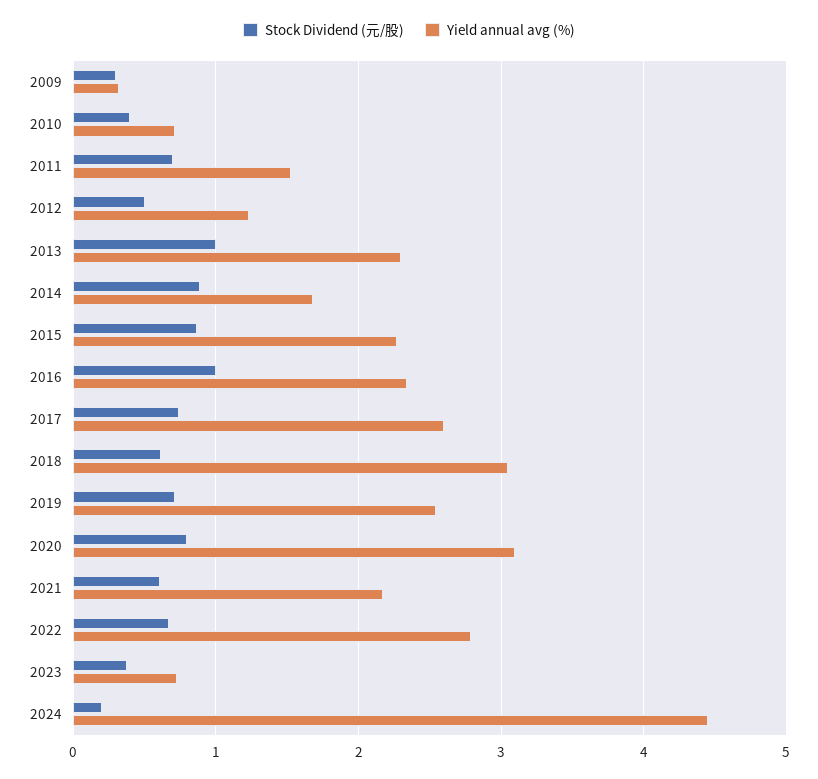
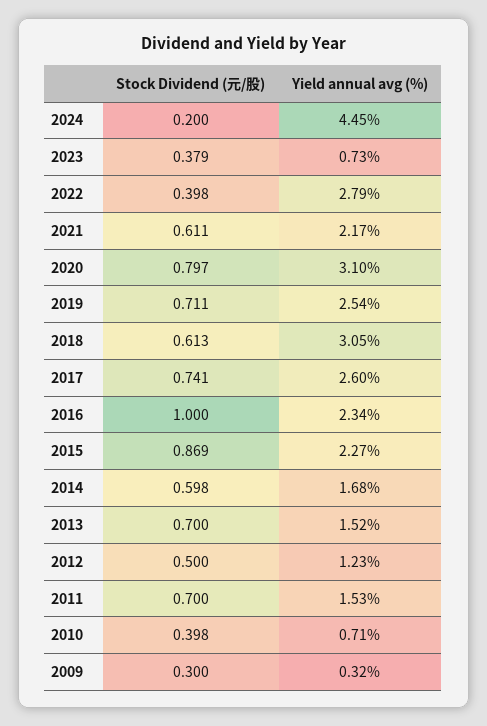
  {
    "Stock Dividend (元/股)": {
      "2009": 0.3,
      "2010": 0.398,
      "2011": 0.7,
      "2012": 0.5,
-     "2013": 1,
+     "2013": 0.7,
-     "2014": 0.9,
+     "2014": 0.598,
      "2015": 0.869,
      "2016": 1,
      "2017": 0.741,
      "2018": 0.613,
      "2019": 0.711,
      "2020": 0.797,
      "2021": 0.611,
-     "2022": 0.7,
+     "2022": 0.398,
      "2023": 0.379,
      "2024": 0.2
    },
    "Yield annual avg (%)": {
      "2009": 0.32,
      "2010": 0.71,
      "2011": 1.53,
      "2012": 1.23,
-     "2013": 2.3,
+     "2013": 1.52,
      "2014": 1.68,
      "2015": 2.27,
      "2016": 2.34,
      "2017": 2.6,
      "2018": 3.05,
      "2019": 2.54,
      "2020": 3.1,
      "2021": 2.17,
      "2022": 2.79,
      "2023": 0.73,
      "2024": 4.45
    }
  }

